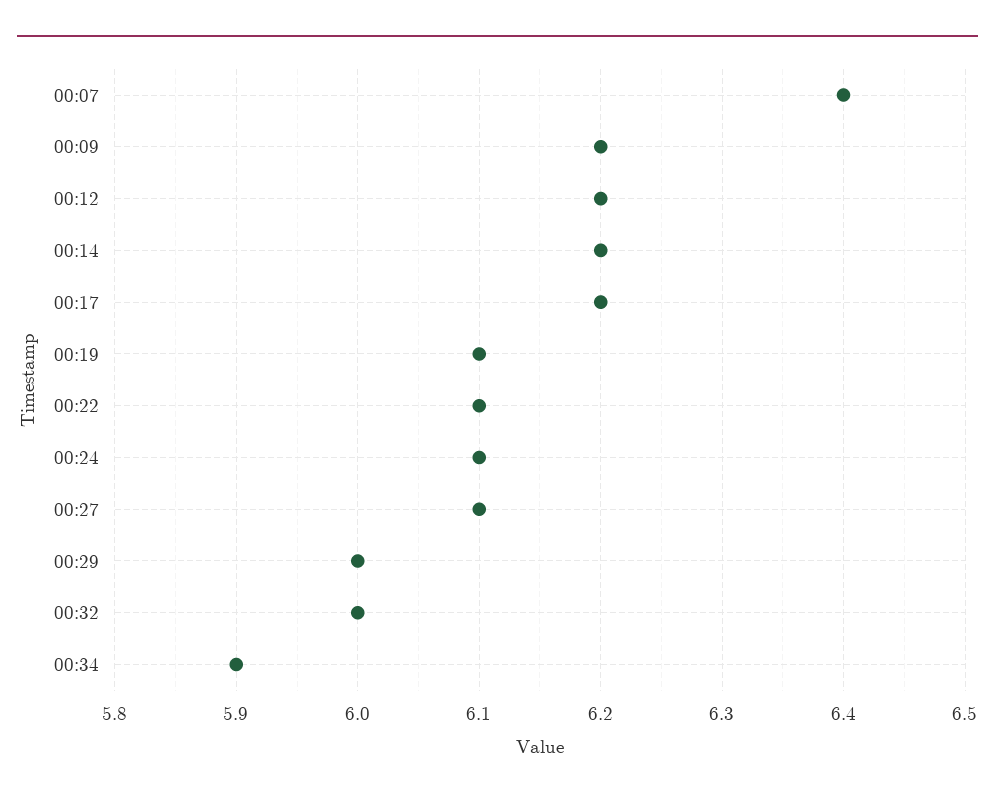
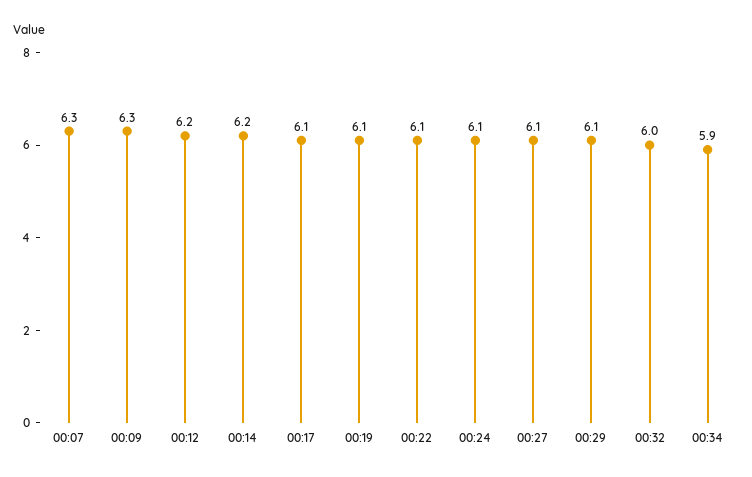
  {
-   "00:07": 6.4,
+   "00:07": 6.3,
-   "00:09": 6.2,
+   "00:09": 6.3,
    "00:12": 6.2,
    "00:14": 6.2,
-   "00:17": 6.2,
+   "00:17": 6.1,
    "00:19": 6.1,
    "00:22": 6.1,
    "00:24": 6.1,
    "00:27": 6.1,
-   "00:29": 6,
+   "00:29": 6.1,
    "00:32": 6,
    "00:34": 5.9
  }

